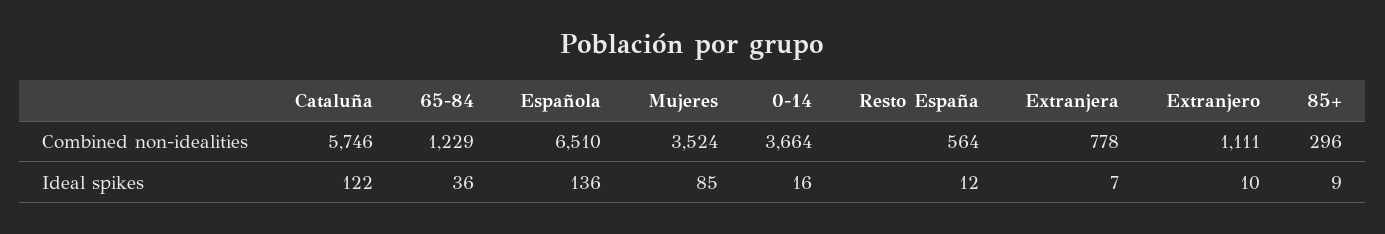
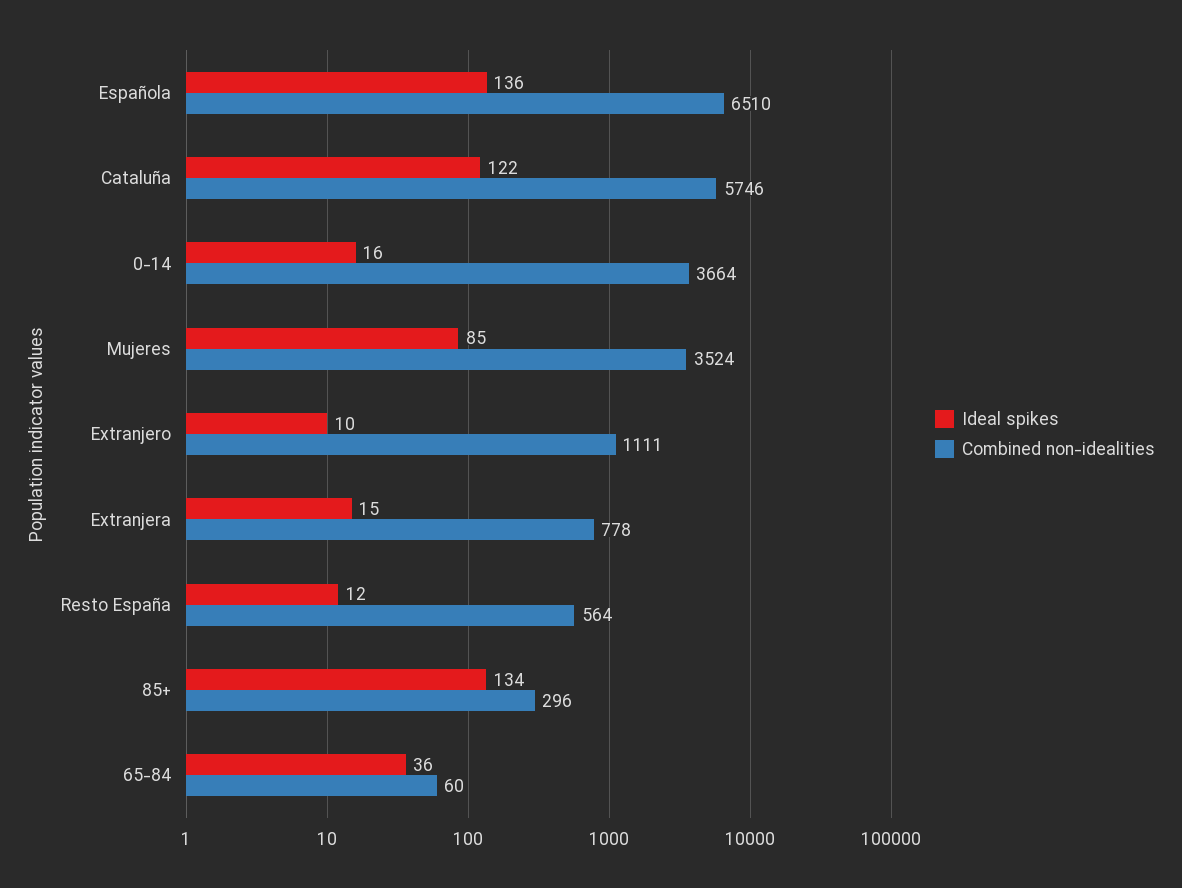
  {
    "Combined non-idealities": {
      "Cataluña": 5746,
-     "65-84": 1229,
+     "65-84": 60,
      "Española": 6510,
      "Mujeres": 3524,
      "0-14": 3664,
      "Resto España": 564,
      "Extranjera": 778,
      "Extranjero": 1111,
      "85+": 296
    },
    "Ideal spikes": {
      "Cataluña": 122,
      "65-84": 36,
      "Española": 136,
      "Mujeres": 85,
      "0-14": 16,
      "Resto España": 12,
-     "Extranjera": 7,
+     "Extranjera": 15,
      "Extranjero": 10,
-     "85+": 9
+     "85+": 134
    }
  }

